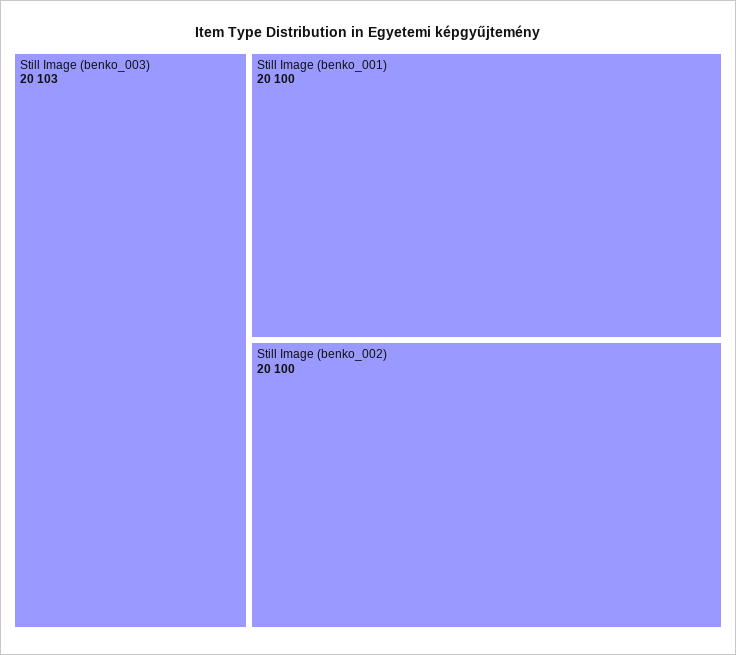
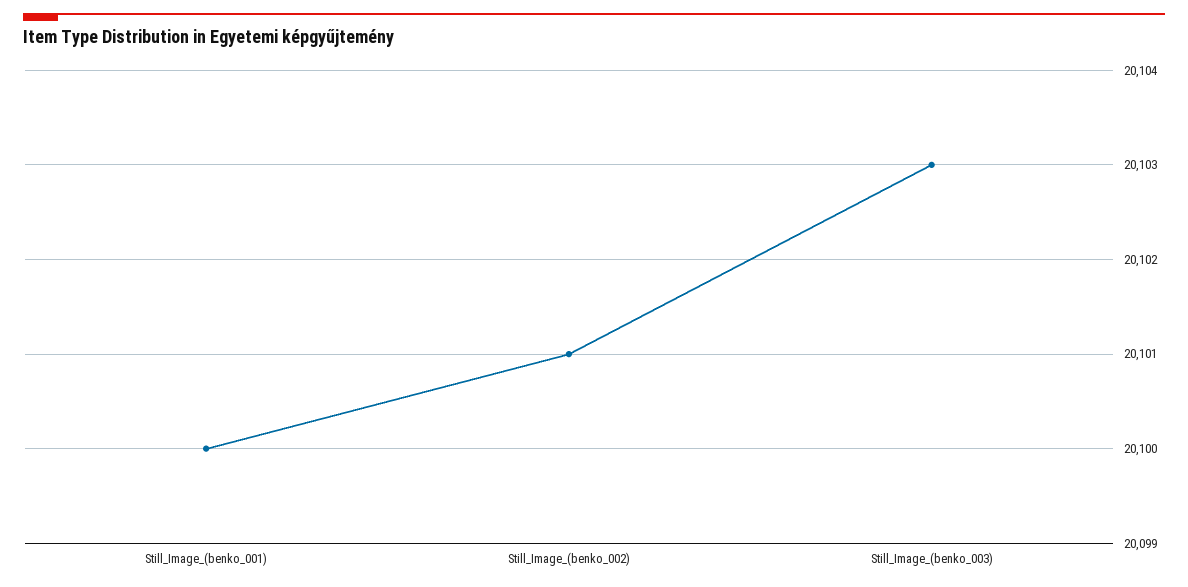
  {
    "Still Image (benko_003)": 20103,
    "Still Image (benko_001)": 20100,
-   "Still Image (benko_002)": 20100
+   "Still Image (benko_002)": 20101
  }

